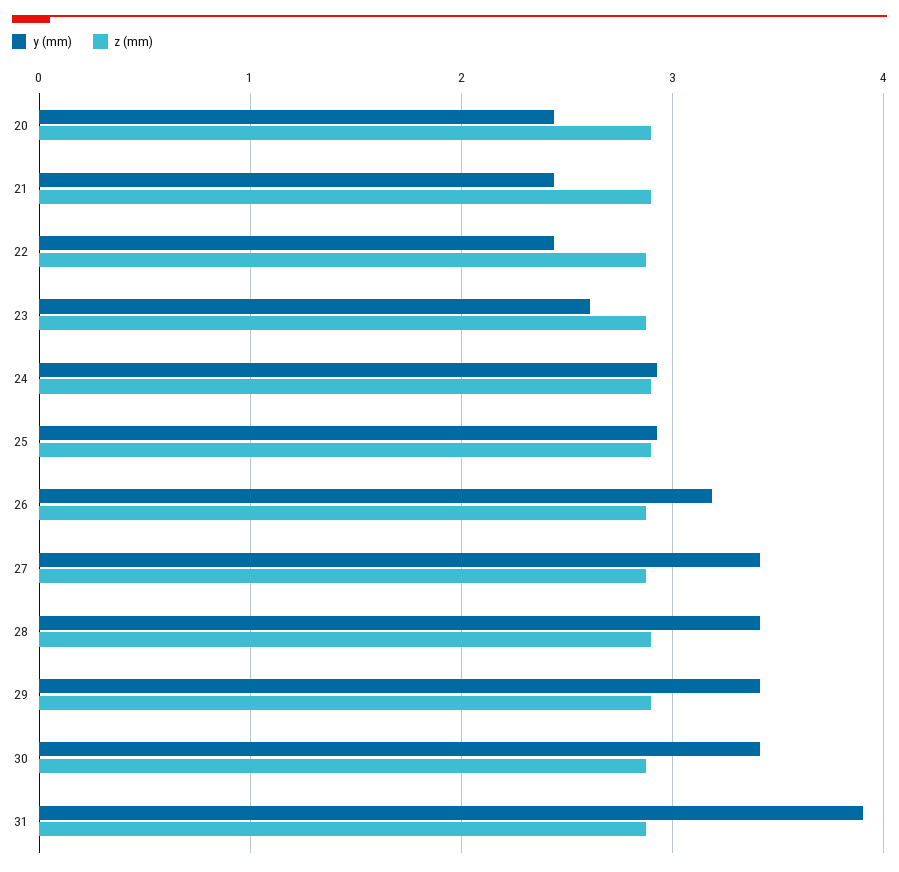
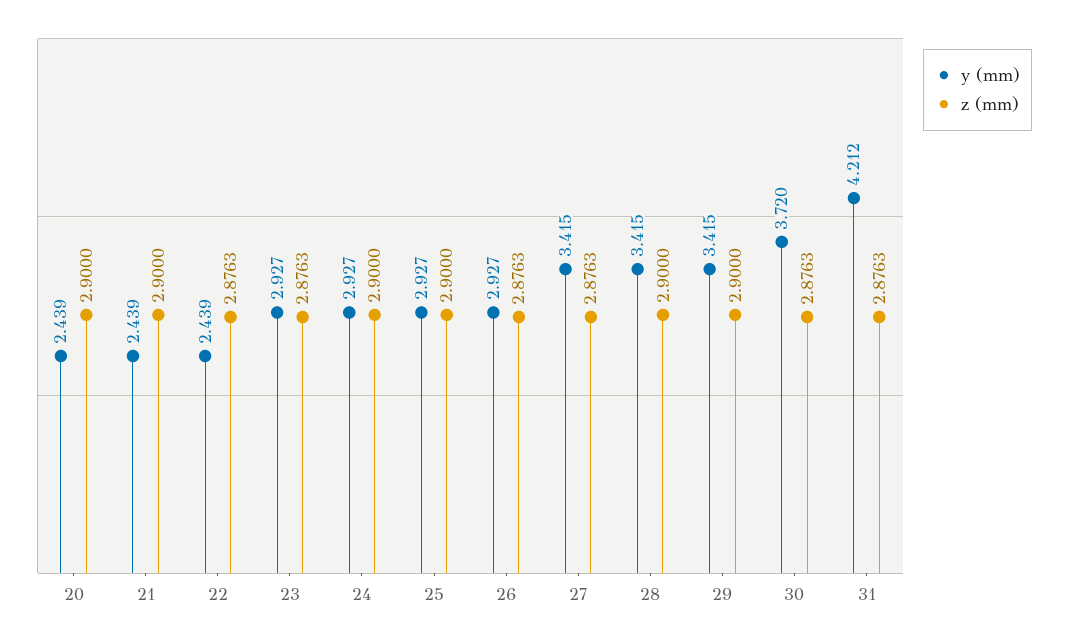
  {
    "y (mm)": {
      "20": 2.439,
      "21": 2.439,
      "22": 2.439,
-     "23": 2.6,
+     "23": 2.927,
      "24": 2.927,
      "25": 2.927,
-     "26": 3.2,
+     "26": 2.927,
      "27": 3.415,
      "28": 3.415,
      "29": 3.415,
-     "30": 3.4,
+     "30": 3.72,
-     "31": 3.9
+     "31": 4.212
    },
    "z (mm)": {
      "20": 2.9,
      "21": 2.9,
      "22": 2.8763,
      "23": 2.8763,
      "24": 2.9,
      "25": 2.9,
      "26": 2.8763,
      "27": 2.8763,
      "28": 2.9,
      "29": 2.9,
      "30": 2.8763,
      "31": 2.8763
    }
  }

